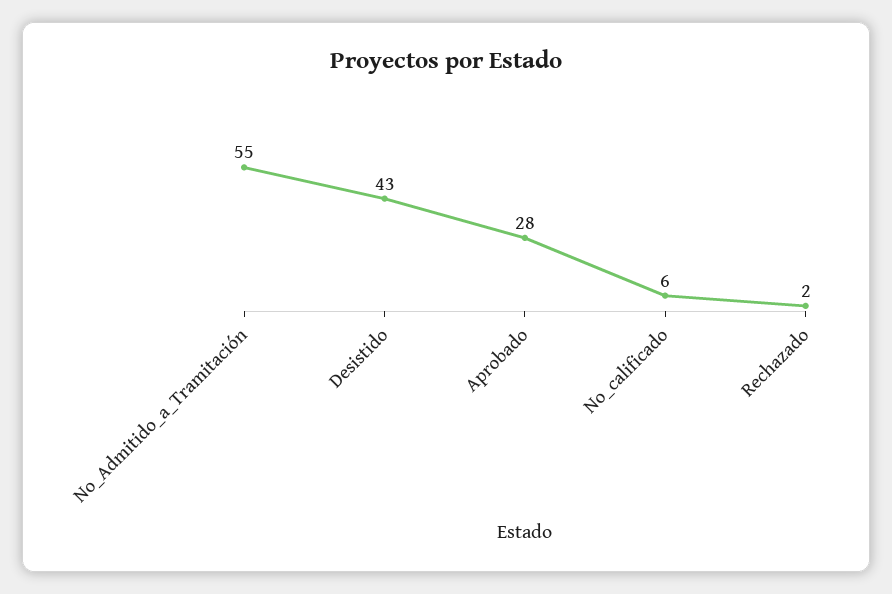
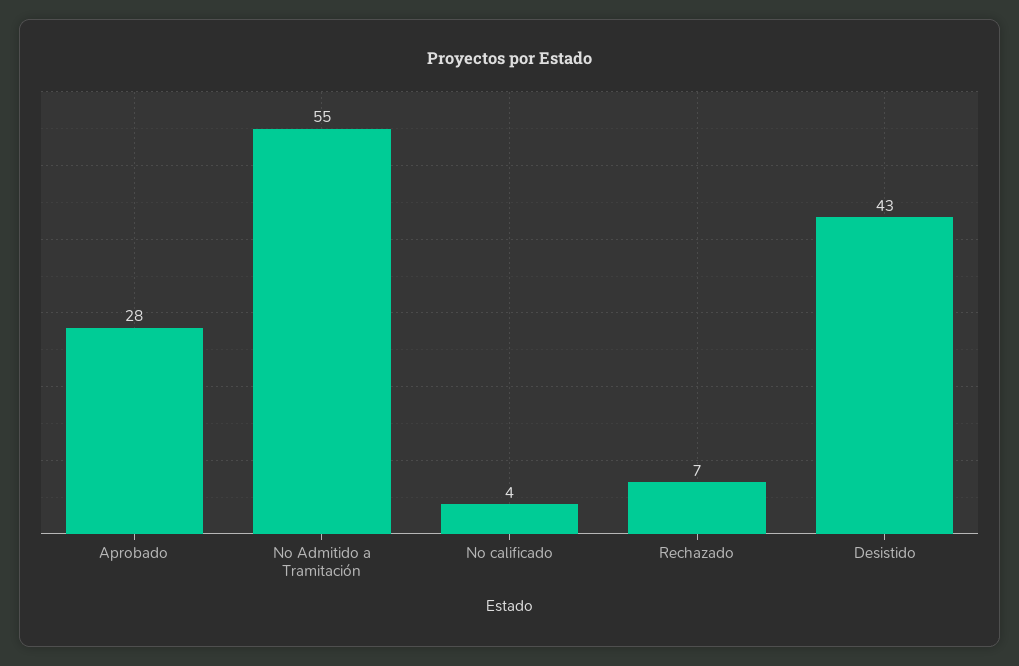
  {
    "No_Admitido_a_Tramitación": 55,
    "Desistido": 43,
    "Aprobado": 28,
-   "No_calificado": 6,
+   "No_calificado": 4,
-   "Rechazado": 2
+   "Rechazado": 7
  }

